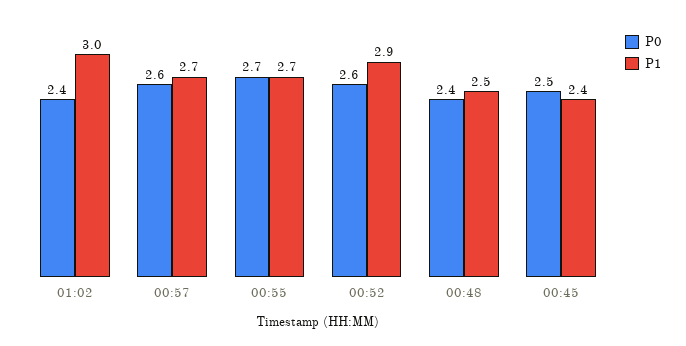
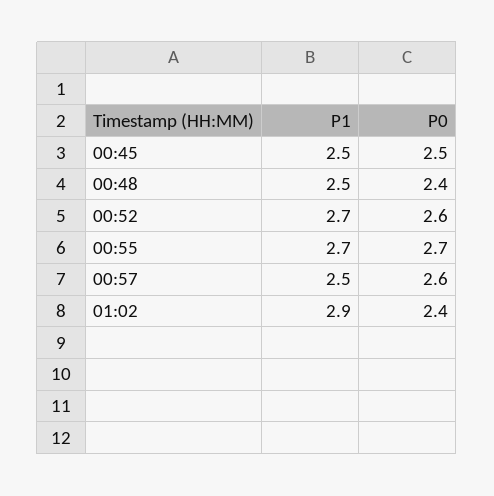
  {
    "P0": {
      "01:02": 2.4,
      "00:57": 2.6,
      "00:55": 2.7,
      "00:52": 2.6,
      "00:48": 2.4,
      "00:45": 2.5
    },
    "P1": {
-     "01:02": 3,
+     "01:02": 2.9,
-     "00:57": 2.7,
+     "00:57": 2.5,
      "00:55": 2.7,
-     "00:52": 2.9,
+     "00:52": 2.7,
      "00:48": 2.5,
-     "00:45": 2.4
+     "00:45": 2.5
    }
  }

